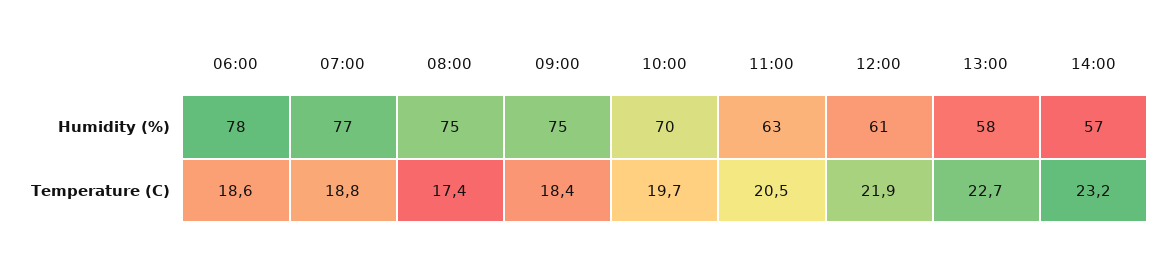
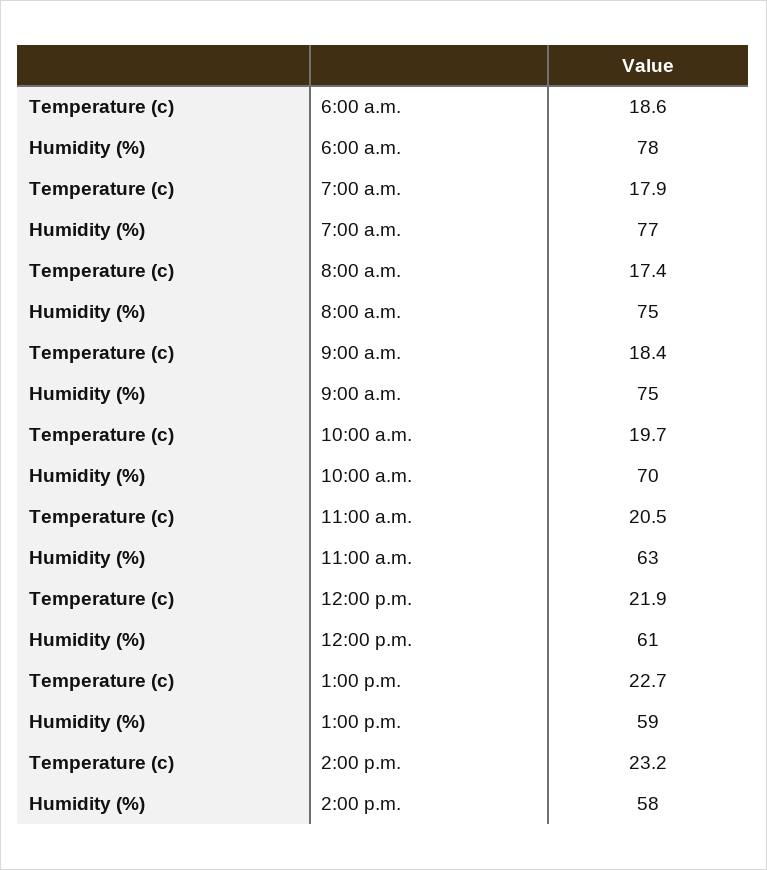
  {
    "06:00": {
      "Humidity (%)": 78,
      "Temperature (C)": 18.6
    },
    "07:00": {
      "Humidity (%)": 77,
-     "Temperature (C)": 18.8
+     "Temperature (C)": 17.9
    },
    "08:00": {
      "Humidity (%)": 75,
      "Temperature (C)": 17.4
    },
    "09:00": {
      "Humidity (%)": 75,
      "Temperature (C)": 18.4
    },
    "10:00": {
      "Humidity (%)": 70,
      "Temperature (C)": 19.7
    },
    "11:00": {
      "Humidity (%)": 63,
      "Temperature (C)": 20.5
    },
    "12:00": {
      "Humidity (%)": 61,
      "Temperature (C)": 21.9
    },
    "13:00": {
-     "Humidity (%)": 58,
+     "Humidity (%)": 59,
      "Temperature (C)": 22.7
    },
    "14:00": {
-     "Humidity (%)": 57,
+     "Humidity (%)": 58,
      "Temperature (C)": 23.2
    }
  }

